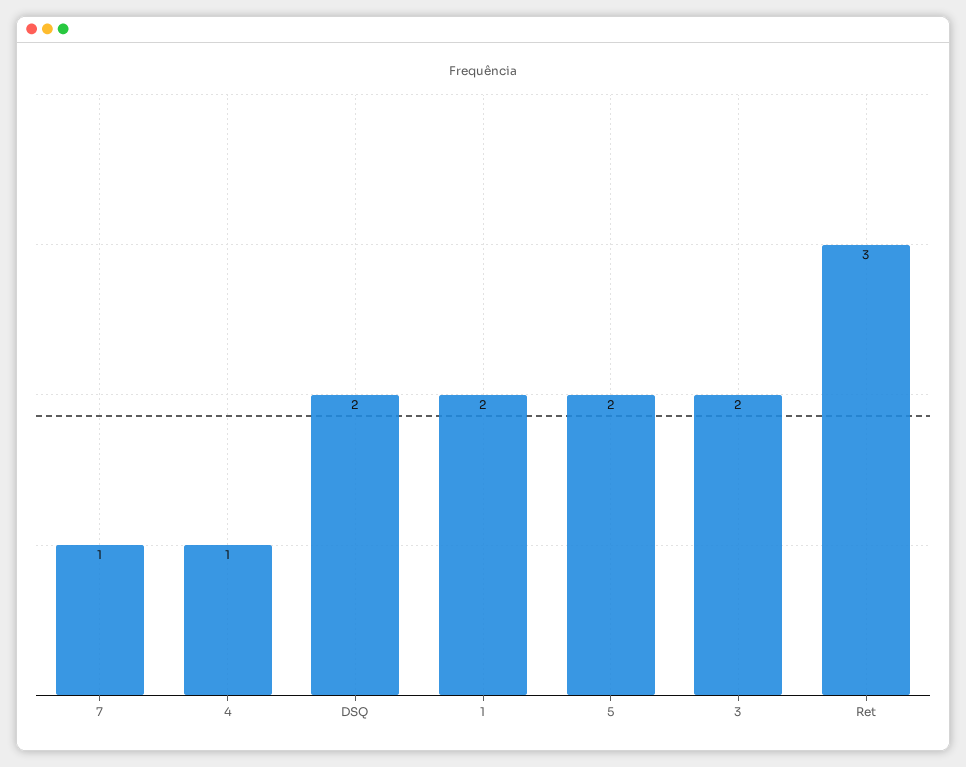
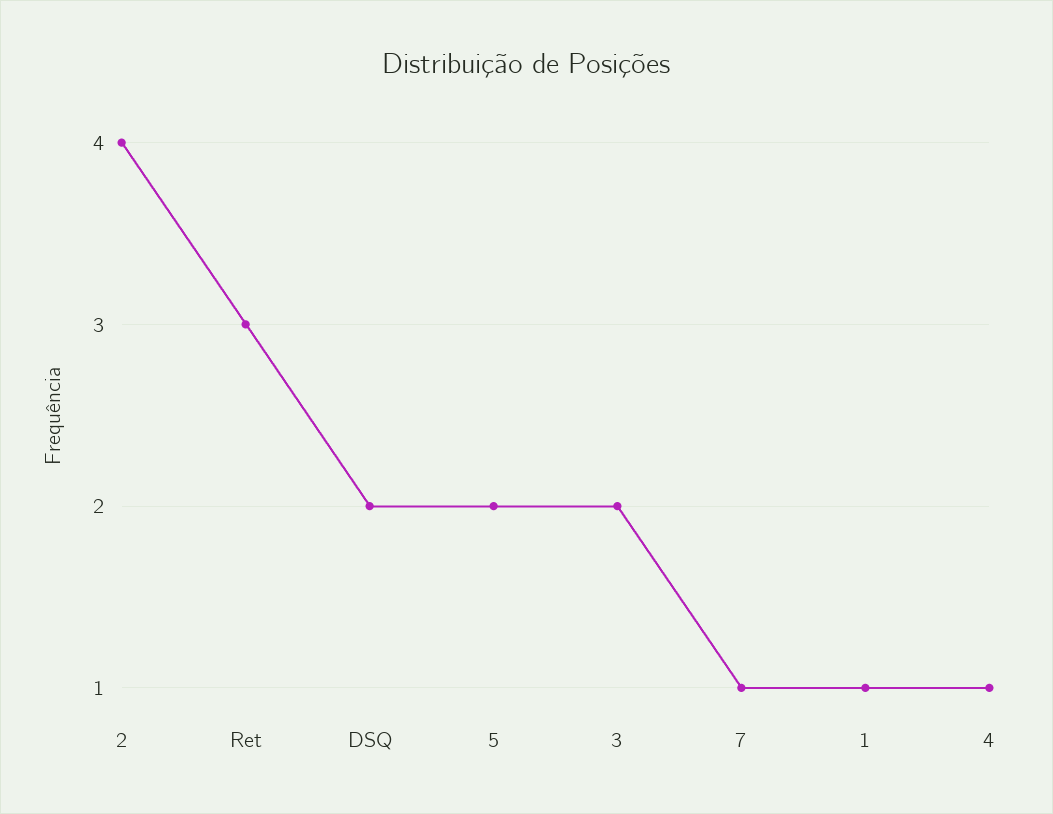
  {
    "7": 1,
    "4": 1,
    "DSQ": 2,
-   "1": 2,
+   "1": 1,
    "5": 2,
    "3": 2,
-   "Ret": 3
+   "Ret": 3,
+   "2": 4
  }

